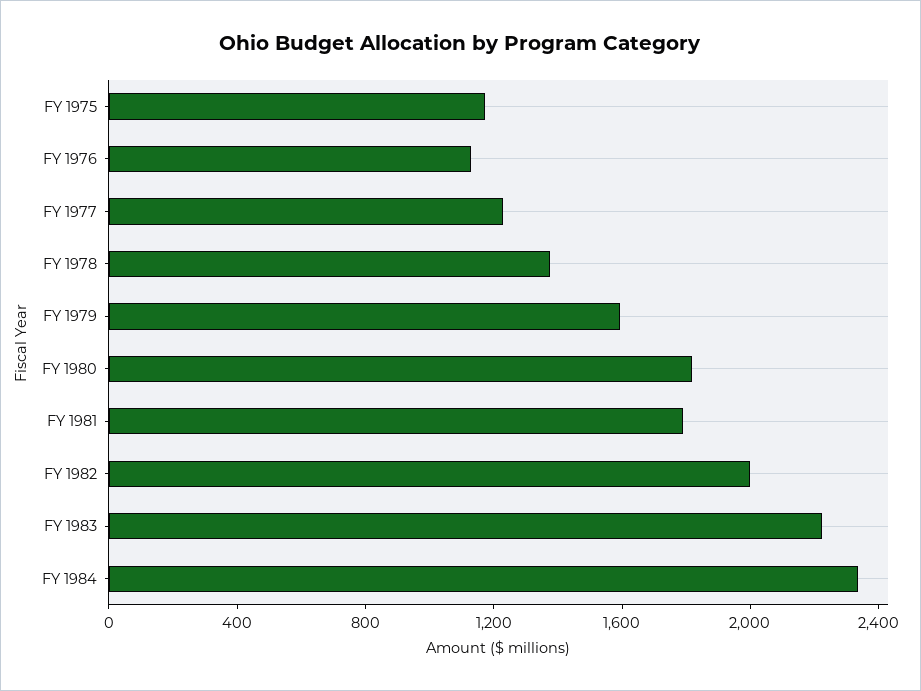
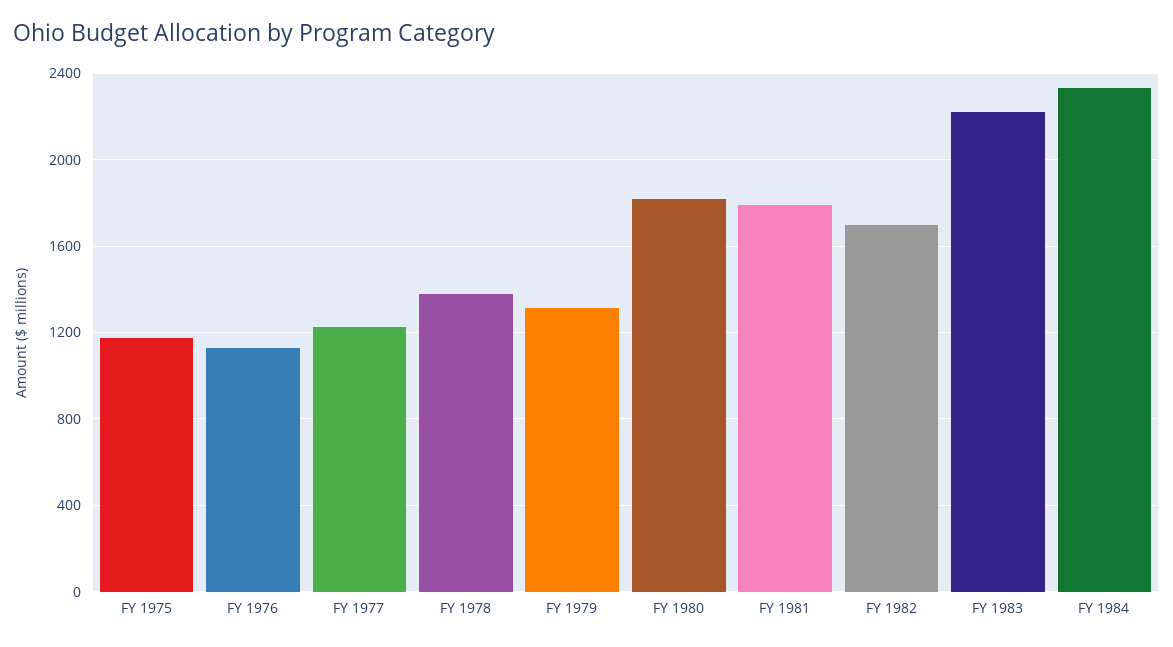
  {
    "FY 1975": 1150,
    "FY 1976": 1150,
    "FY 1977": 1250,
    "FY 1978": 1400,
-   "FY 1979": 1600,
+   "FY 1979": 1300,
    "FY 1980": 1800,
    "FY 1981": 1800,
-   "FY 1982": 2000,
+   "FY 1982": 1700,
    "FY 1983": 2200,
    "FY 1984": 2350
  }

